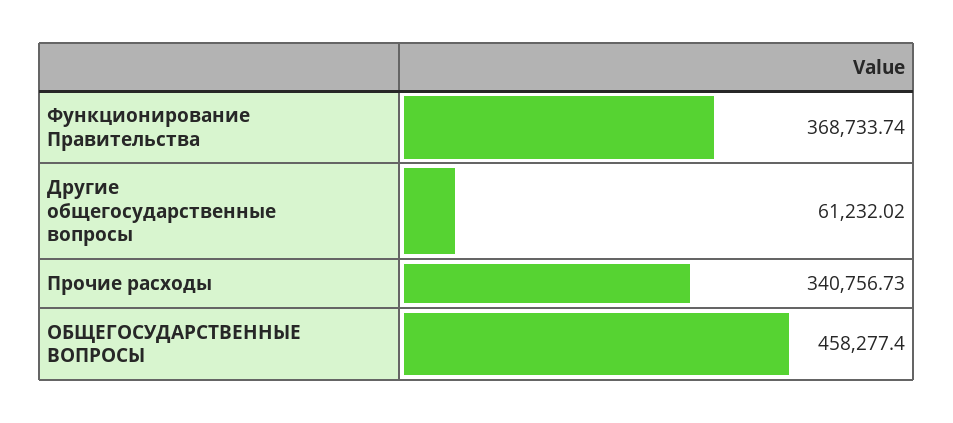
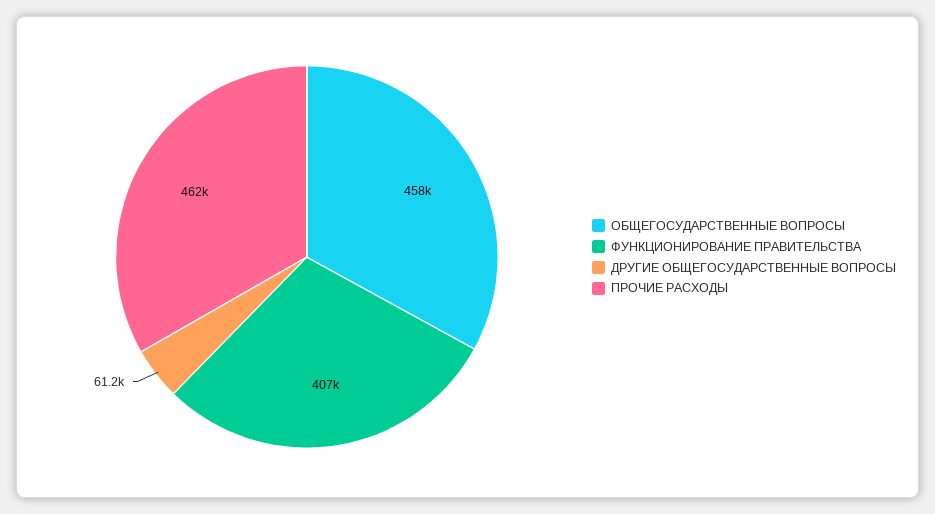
  {
-   "Функционирование Правительства": 368733.74,
+   "Функционирование Правительства": 407000,
    "Другие общегосударственные вопросы": 61232.02,
-   "Прочие расходы": 340756.73,
+   "Прочие расходы": 462000,
    "ОБЩЕГОСУДАРСТВЕННЫЕ ВОПРОСЫ": 458277.4
  }

